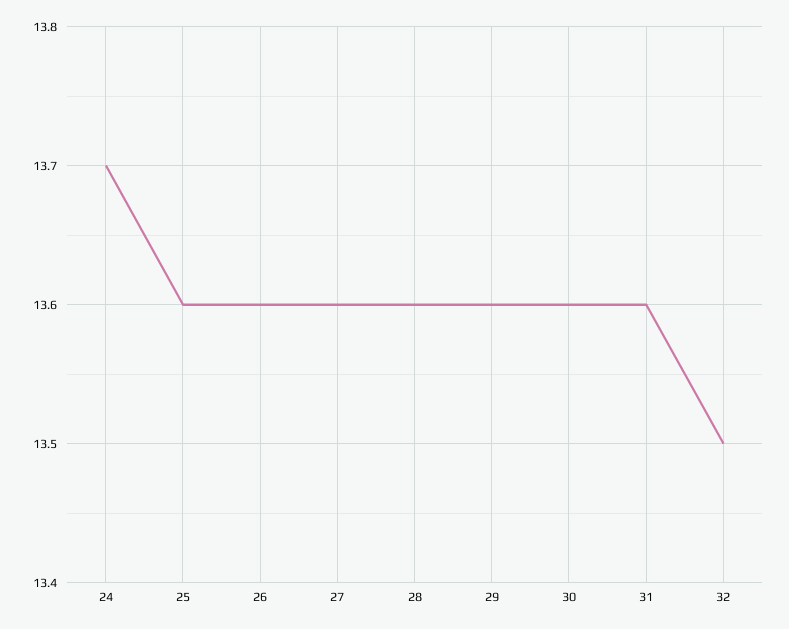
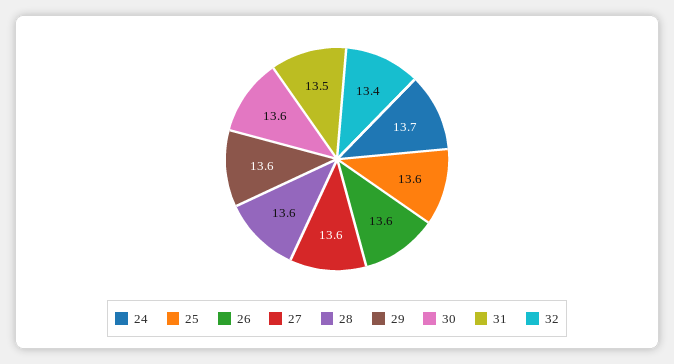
  {
    "24": 13.7,
    "25": 13.6,
    "26": 13.6,
    "27": 13.6,
    "28": 13.6,
    "29": 13.6,
    "30": 13.6,
-   "31": 13.6,
+   "31": 13.5,
-   "32": 13.5
+   "32": 13.4
  }

